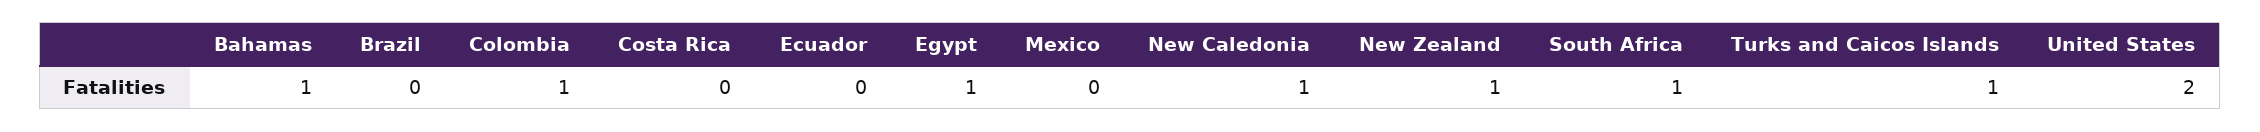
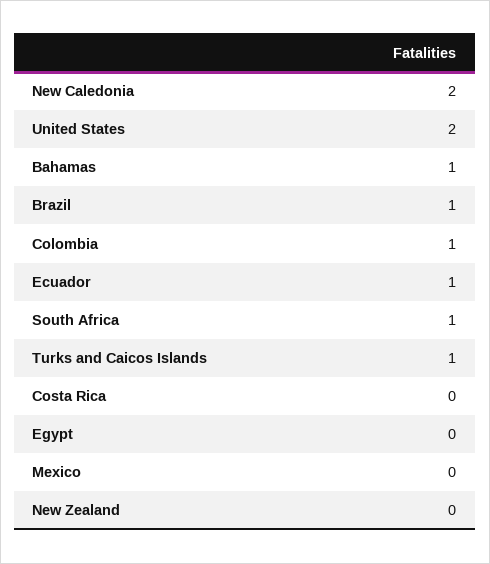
  {
    "Bahamas": 1,
-   "Brazil": 0,
+   "Brazil": 1,
    "Colombia": 1,
    "Costa Rica": 0,
-   "Ecuador": 0,
+   "Ecuador": 1,
-   "Egypt": 1,
+   "Egypt": 0,
    "Mexico": 0,
-   "New Caledonia": 1,
+   "New Caledonia": 2,
-   "New Zealand": 1,
+   "New Zealand": 0,
    "South Africa": 1,
    "Turks and Caicos Islands": 1,
    "United States": 2
  }

